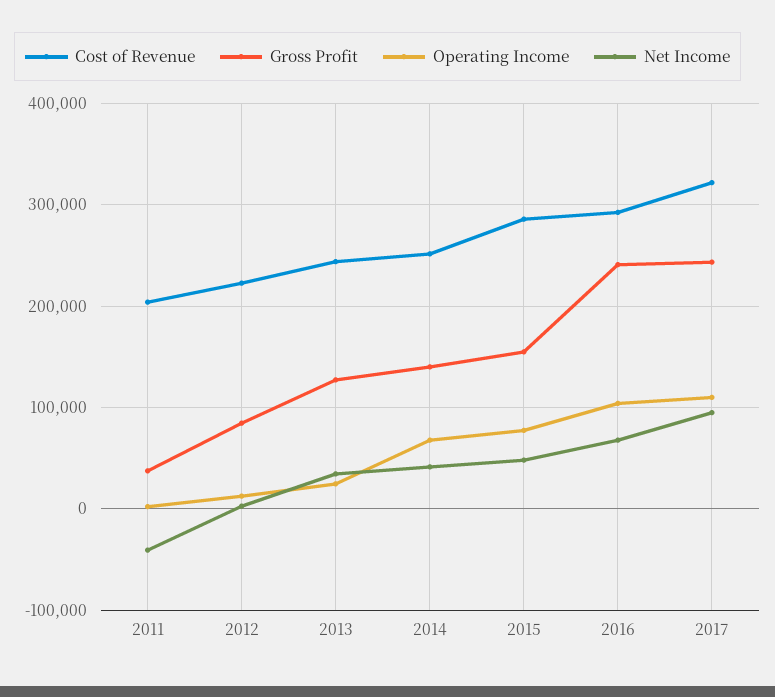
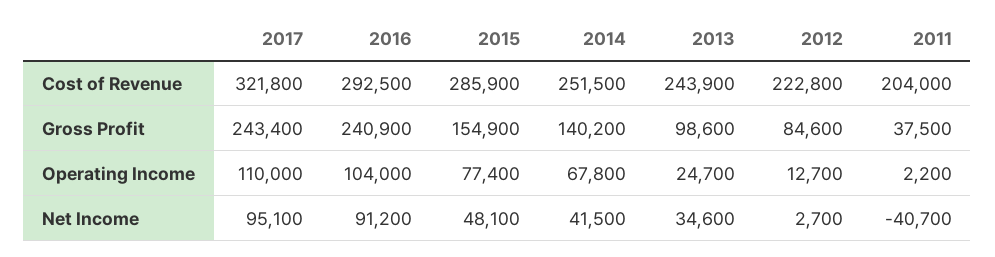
  {
    "Cost of Revenue": {
      "2011": 204000,
      "2012": 222800,
      "2013": 243900,
      "2014": 251500,
      "2015": 285900,
      "2016": 292500,
      "2017": 321800
    },
    "Gross Profit": {
      "2011": 37500,
      "2012": 84600,
-     "2013": 130000,
+     "2013": 98600,
      "2014": 140200,
      "2015": 154900,
      "2016": 240900,
      "2017": 243400
    },
    "Operating Income": {
      "2011": 2200,
      "2012": 12700,
      "2013": 24700,
      "2014": 67800,
      "2015": 77400,
      "2016": 104000,
      "2017": 110000
    },
    "Net Income": {
      "2011": -40700,
      "2012": 2700,
      "2013": 34600,
      "2014": 41500,
      "2015": 48100,
-     "2016": 70000,
+     "2016": 91200,
      "2017": 95100
    }
  }

